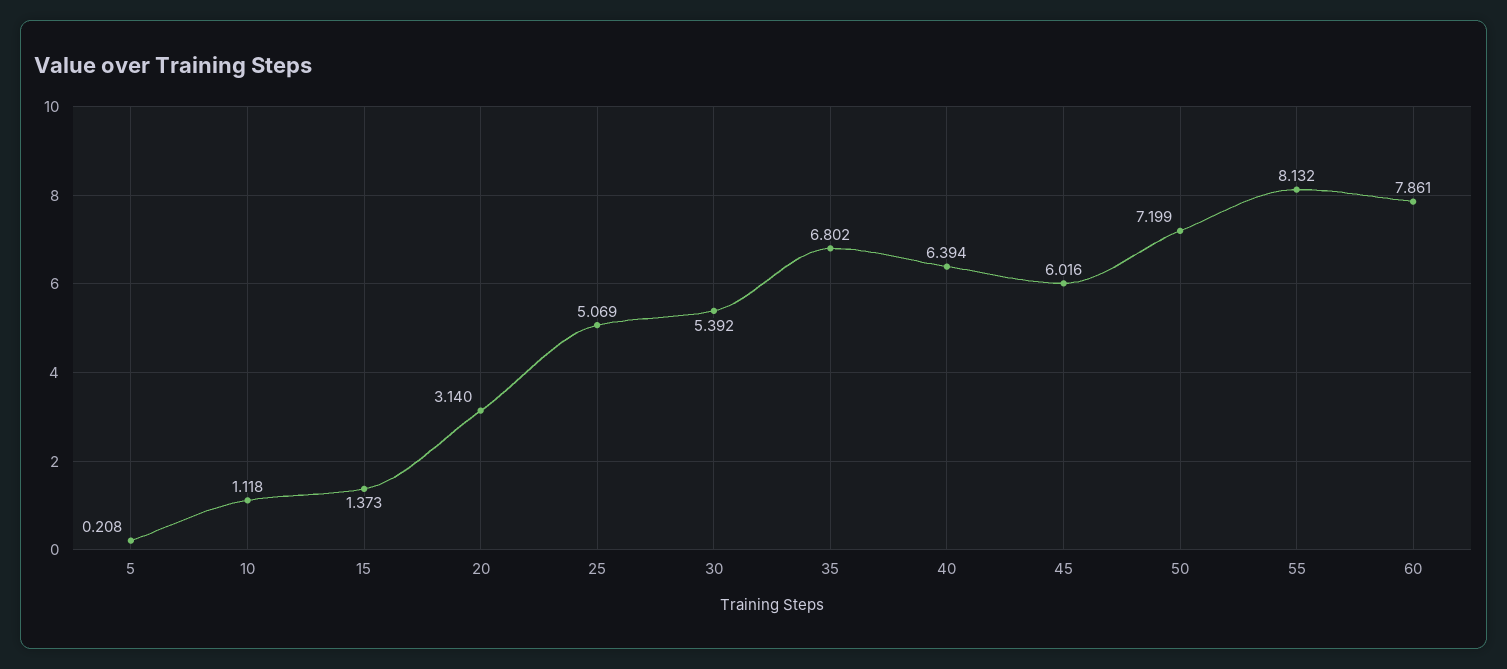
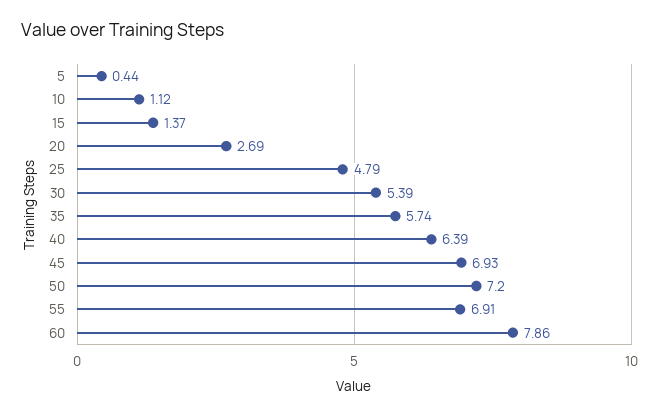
  {
-   "5": 0.208,
+   "5": 0.44,
    "10": 1.118,
    "15": 1.373,
-   "20": 3.14,
+   "20": 2.69,
-   "25": 5.069,
+   "25": 4.79,
    "30": 5.392,
-   "35": 6.802,
+   "35": 5.74,
    "40": 6.394,
-   "45": 6.016,
+   "45": 6.93,
    "50": 7.199,
-   "55": 8.132,
+   "55": 6.91,
    "60": 7.861
  }

